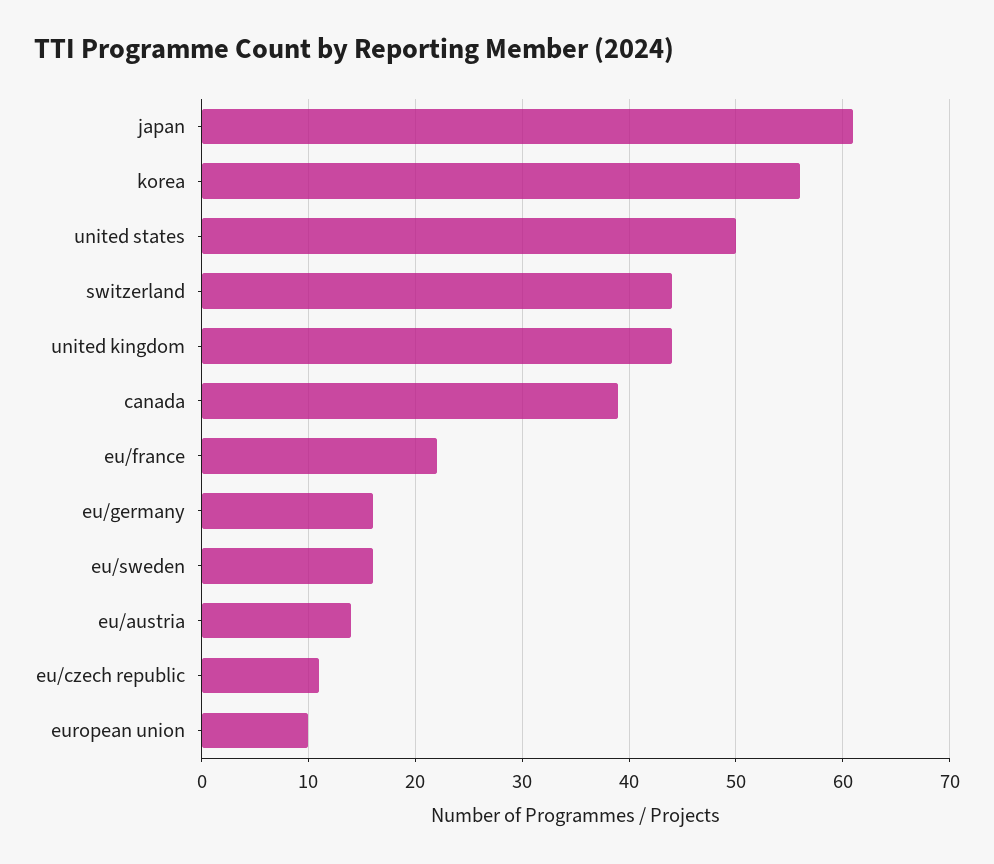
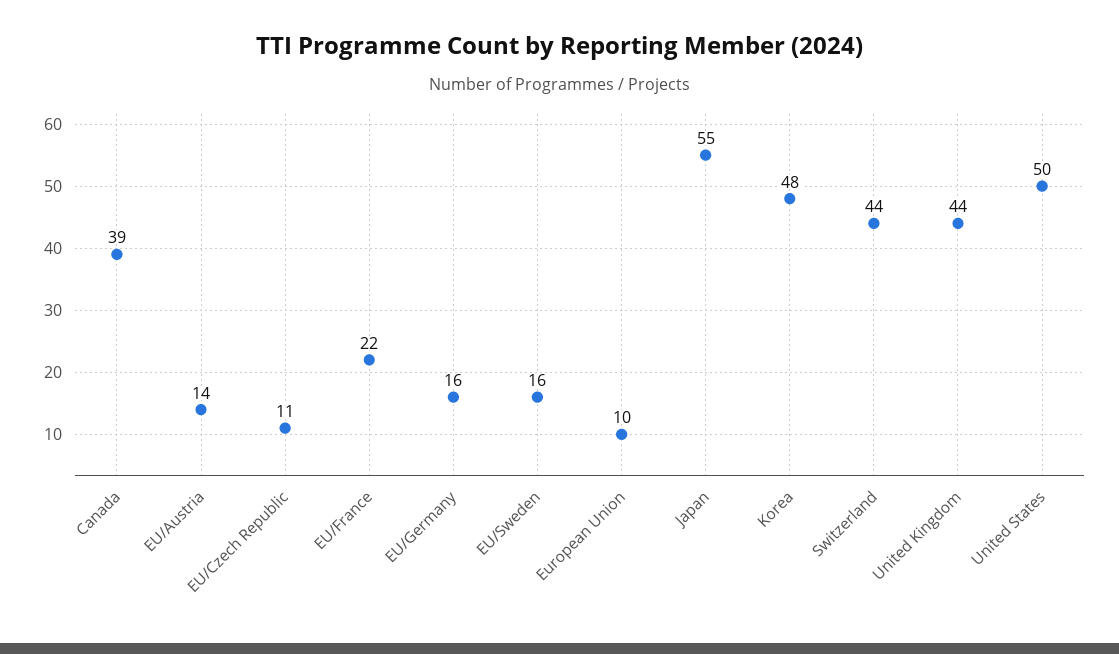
  {
-   "japan": 61,
+   "japan": 55,
-   "korea": 56,
+   "korea": 48,
    "united states": 50,
    "switzerland": 44,
    "united kingdom": 44,
    "canada": 39,
    "eu/france": 22,
    "eu/germany": 16,
    "eu/sweden": 16,
    "eu/austria": 14,
    "eu/czech republic": 11,
    "european union": 10
  }

